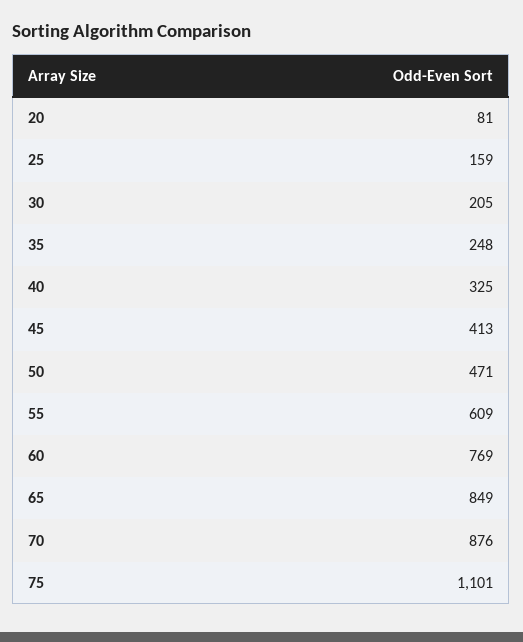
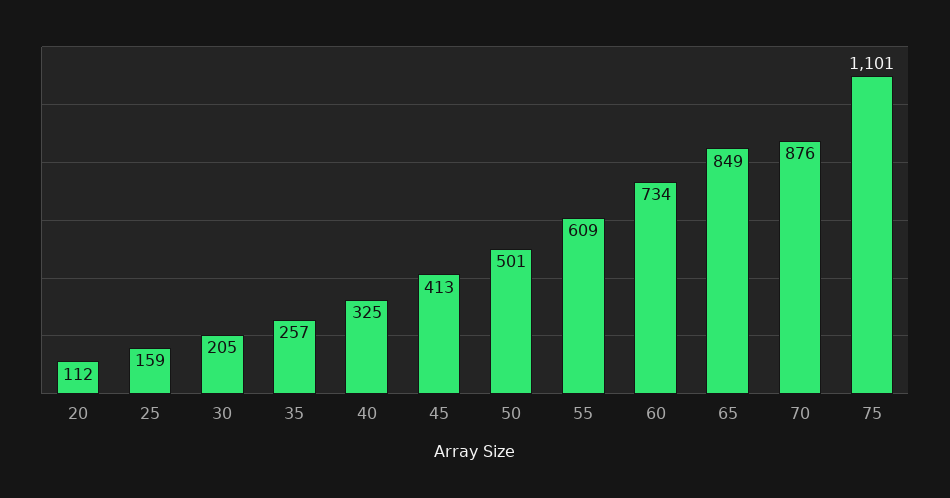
  {
-   "20": 81,
+   "20": 112,
    "25": 159,
    "30": 205,
-   "35": 248,
+   "35": 257,
    "40": 325,
    "45": 413,
-   "50": 471,
+   "50": 501,
    "55": 609,
-   "60": 769,
+   "60": 734,
    "65": 849,
    "70": 876,
    "75": 1101
  }

